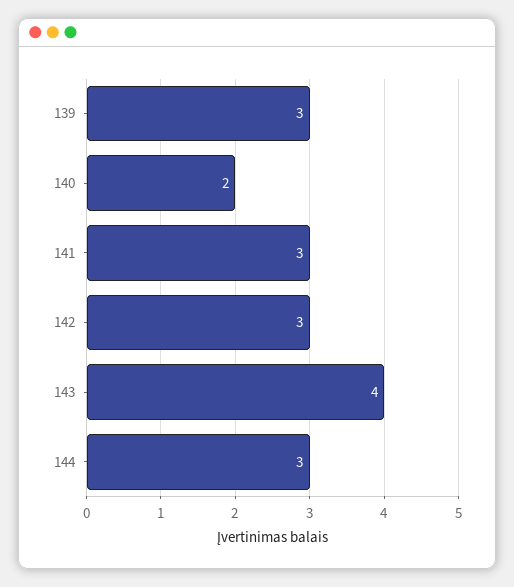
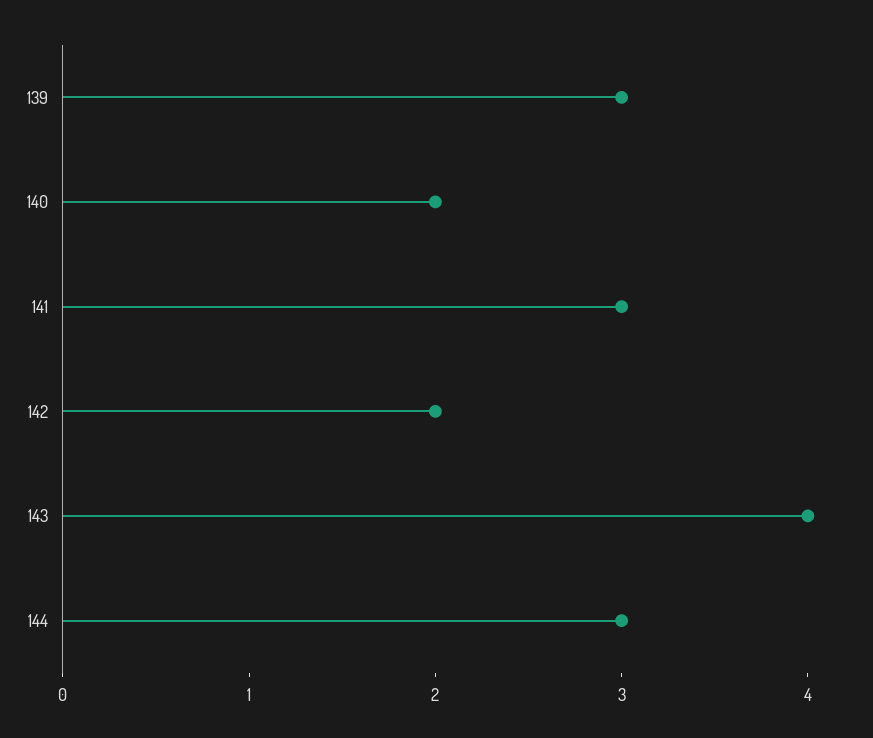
  {
    "139": 3,
    "140": 2,
    "141": 3,
-   "142": 3,
+   "142": 2,
    "143": 4,
    "144": 3
  }

